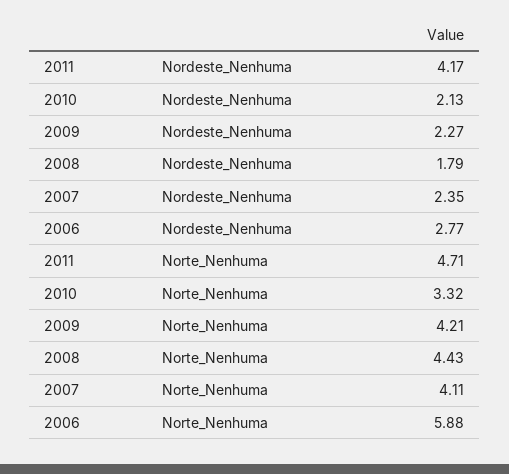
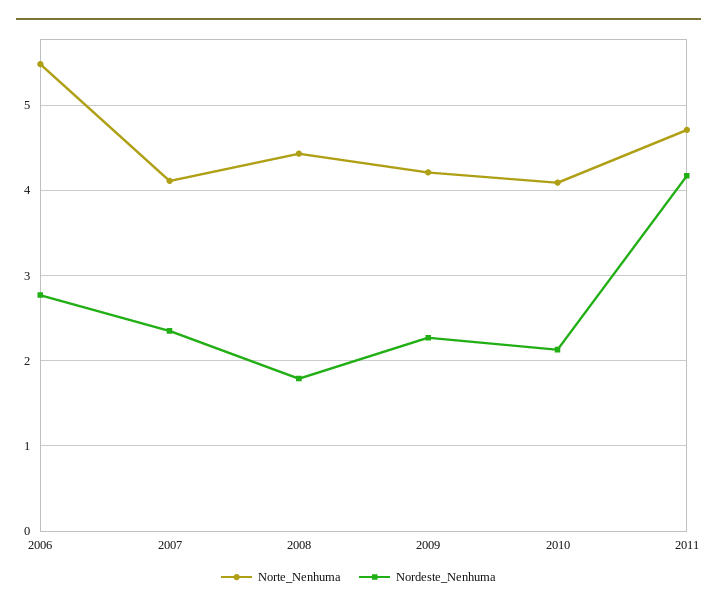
  {
    "Nordeste_Nenhuma": {
      "2011": 4.17,
      "2010": 2.13,
      "2009": 2.27,
      "2008": 1.79,
      "2007": 2.35,
      "2006": 2.77
    },
    "Norte_Nenhuma": {
      "2011": 4.71,
-     "2010": 3.32,
+     "2010": 4.1,
      "2009": 4.21,
      "2008": 4.43,
      "2007": 4.11,
-     "2006": 5.88
+     "2006": 5.5
    }
  }

